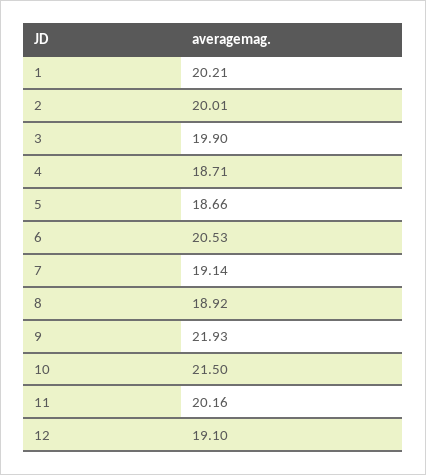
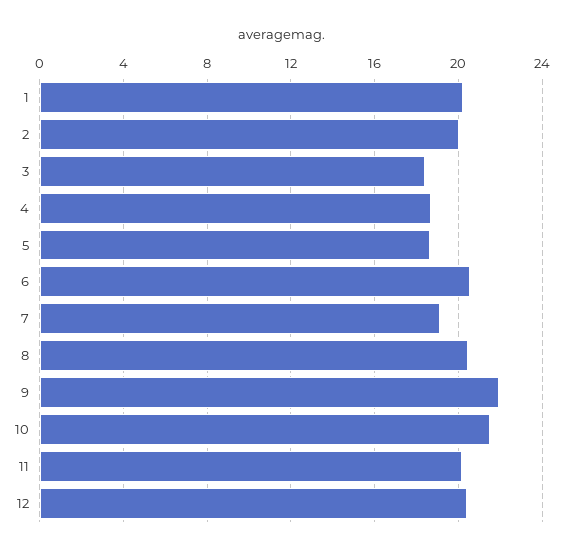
  {
    "1": 20.21,
    "2": 20.01,
-   "3": 19.9,
+   "3": 18.5,
    "4": 18.71,
    "5": 18.66,
    "6": 20.53,
    "7": 19.14,
-   "8": 18.92,
+   "8": 20.5,
    "9": 21.93,
    "10": 21.5,
    "11": 20.16,
-   "12": 19.1
+   "12": 20.5
  }

